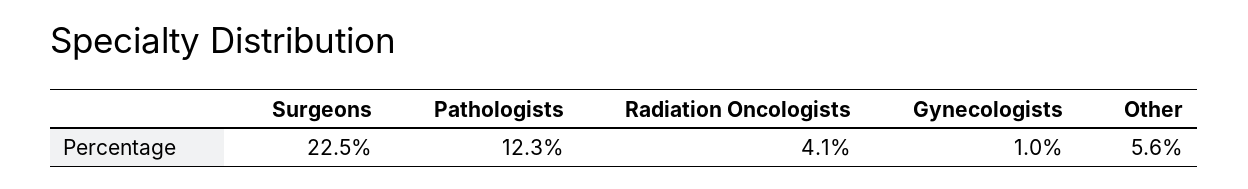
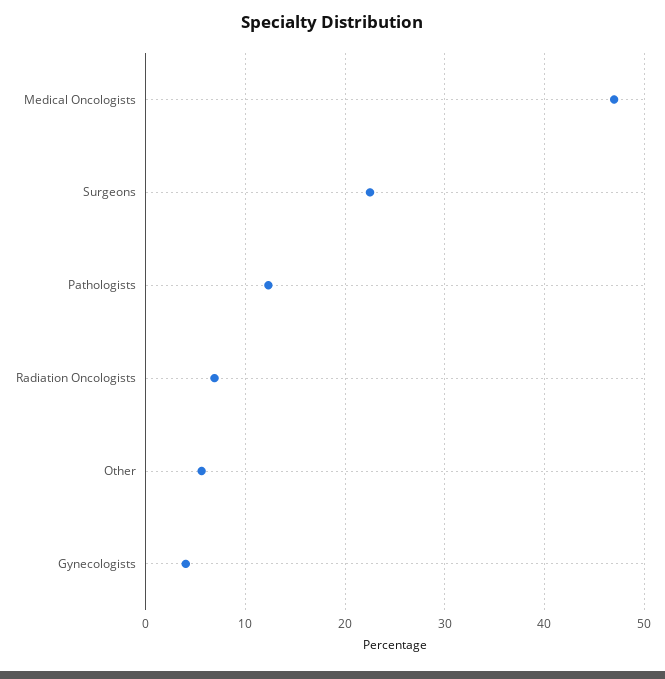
  {
    "Surgeons": 22.5,
    "Pathologists": 12.3,
-   "Radiation Oncologists": 4.1,
+   "Radiation Oncologists": 7,
-   "Gynecologists": 1,
+   "Gynecologists": 4,
-   "Other": 5.6
+   "Other": 5.6,
+   "Medical Oncologists": 47
  }

